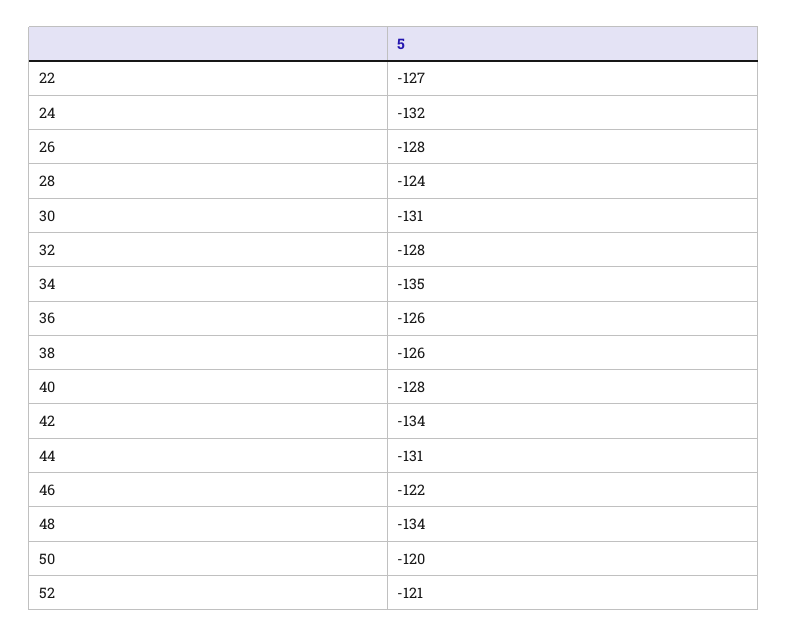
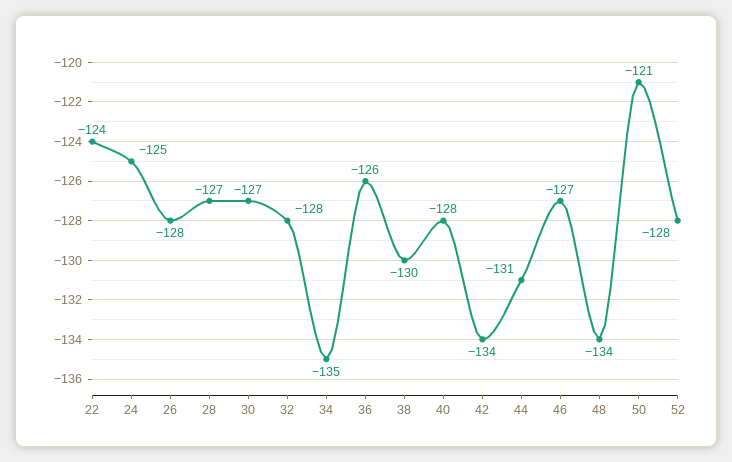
  {
-   "22": -127,
+   "22": -124,
-   "24": -132,
+   "24": -125,
    "26": -128,
-   "28": -124,
+   "28": -127,
-   "30": -131,
+   "30": -127,
    "32": -128,
    "34": -135,
    "36": -126,
-   "38": -126,
+   "38": -130,
    "40": -128,
    "42": -134,
    "44": -131,
-   "46": -122,
+   "46": -127,
    "48": -134,
-   "50": -120,
+   "50": -121,
-   "52": -121
+   "52": -128
  }

